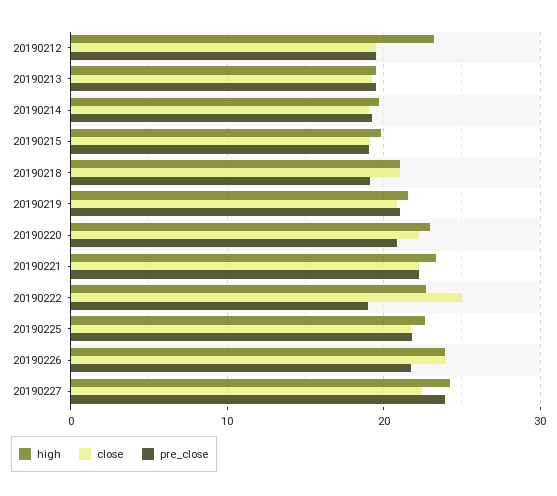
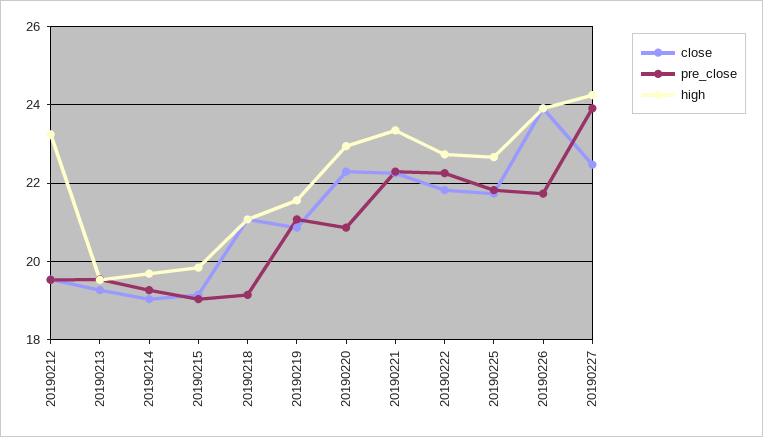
  {
    "high": {
      "20190212": 23.2,
      "20190213": 19.6,
      "20190214": 19.6,
      "20190215": 19.8,
      "20190218": 21,
      "20190219": 21.6,
      "20190220": 23,
      "20190221": 23.4,
      "20190222": 22.8,
      "20190225": 22.6,
      "20190226": 24,
      "20190227": 24.2
    },
    "close": {
      "20190212": 19.6,
      "20190213": 19.2,
      "20190214": 19,
      "20190215": 19.2,
      "20190218": 21,
      "20190219": 20.8,
      "20190220": 22.2,
      "20190221": 22.2,
-     "20190222": 25,
+     "20190222": 21.8,
      "20190225": 21.8,
      "20190226": 24,
      "20190227": 22.4
    },
    "pre_close": {
      "20190212": 19.6,
      "20190213": 19.6,
      "20190214": 19.2,
      "20190215": 19,
      "20190218": 19.2,
      "20190219": 21,
      "20190220": 20.8,
      "20190221": 22.2,
-     "20190222": 19,
+     "20190222": 22.2,
      "20190225": 21.8,
      "20190226": 21.8,
      "20190227": 24
    }
  }

